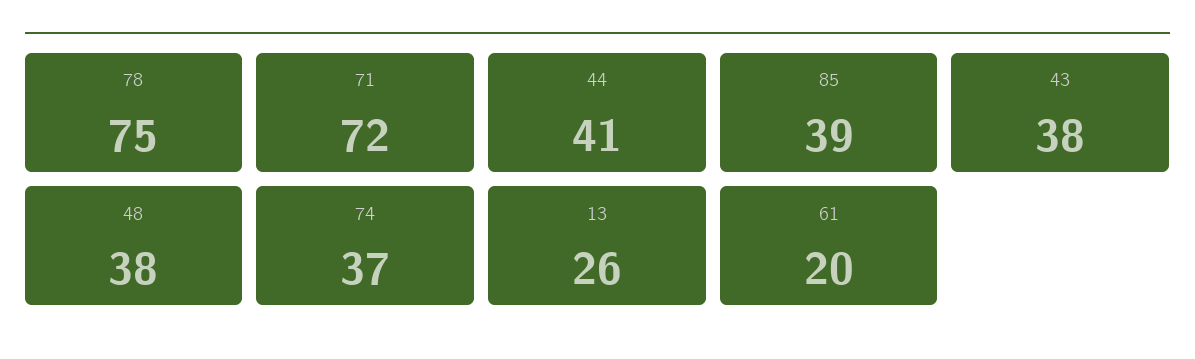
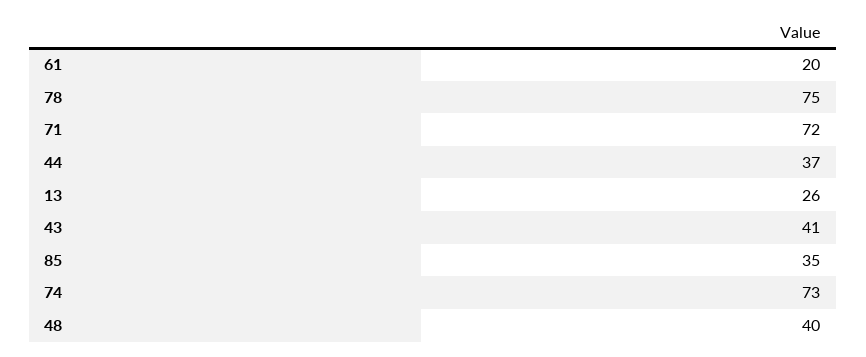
  {
    "78": 75,
    "71": 72,
-   "44": 41,
+   "44": 37,
-   "85": 39,
+   "85": 35,
-   "43": 38,
+   "43": 41,
-   "48": 38,
+   "48": 40,
-   "74": 37,
+   "74": 73,
    "13": 26,
    "61": 20
  }

